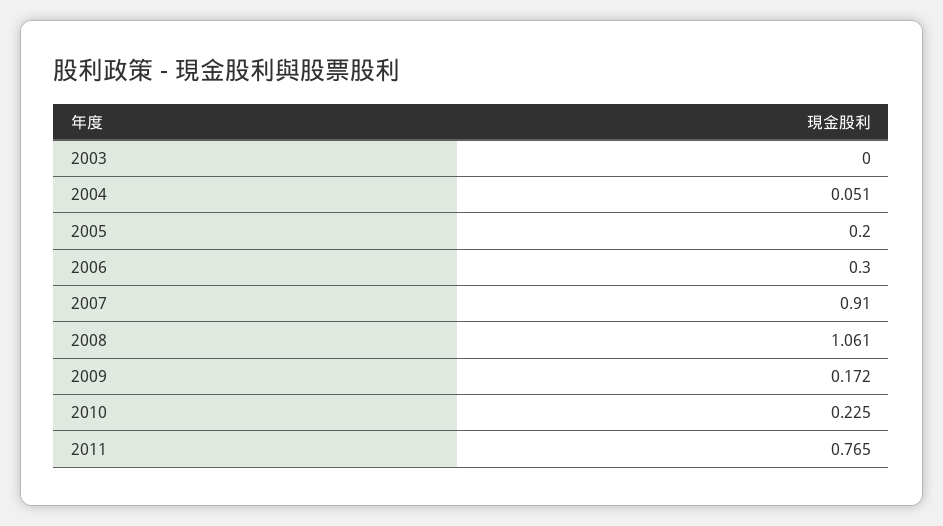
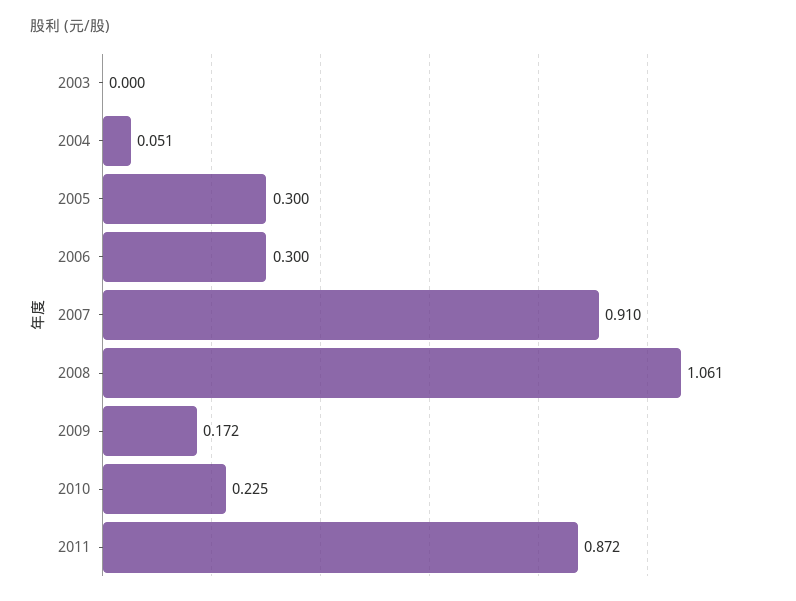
  {
    "2003": 0,
    "2004": 0.051,
-   "2005": 0.2,
+   "2005": 0.3,
    "2006": 0.3,
    "2007": 0.91,
    "2008": 1.061,
    "2009": 0.172,
    "2010": 0.225,
-   "2011": 0.765
+   "2011": 0.872
  }

